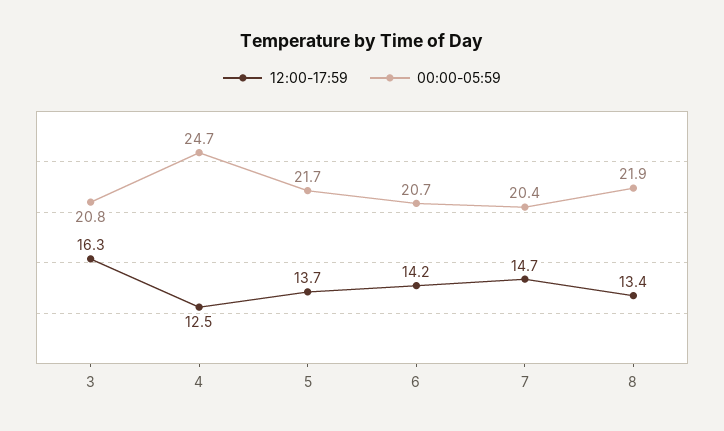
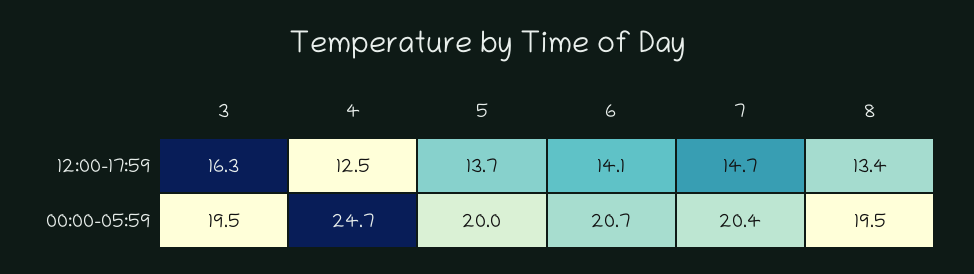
  {
    "12:00-17:59": {
      "3": 16.3,
      "4": 12.5,
      "5": 13.7,
-     "6": 14.2,
+     "6": 14.1,
      "7": 14.7,
      "8": 13.4
    },
    "00:00-05:59": {
-     "3": 20.8,
+     "3": 19.5,
      "4": 24.7,
-     "5": 21.7,
+     "5": 20,
      "6": 20.7,
      "7": 20.4,
-     "8": 21.9
+     "8": 19.5
    }
  }

